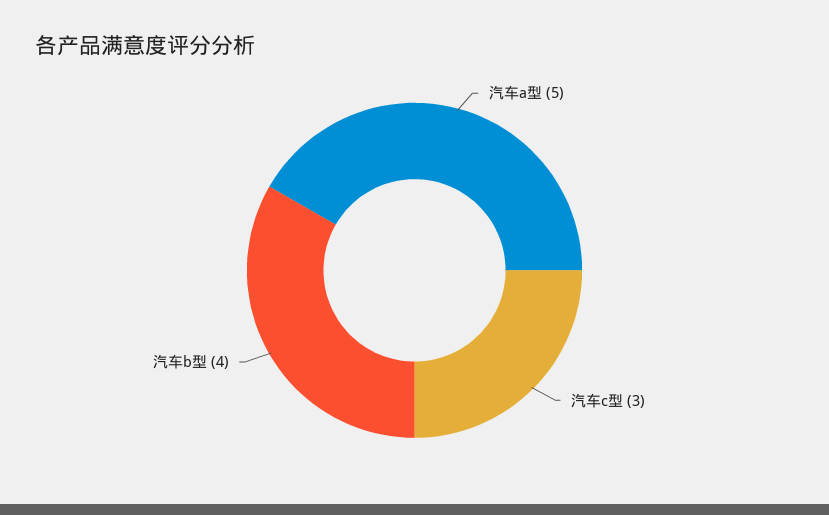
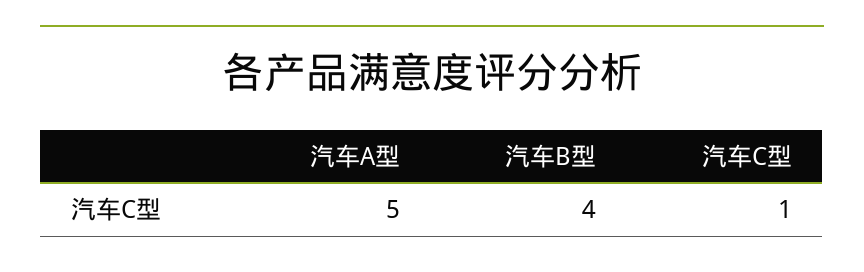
  {
    "汽车a型": 5,
-   "汽车c型": 3,
+   "汽车c型": 1,
    "汽车b型": 4
  }

